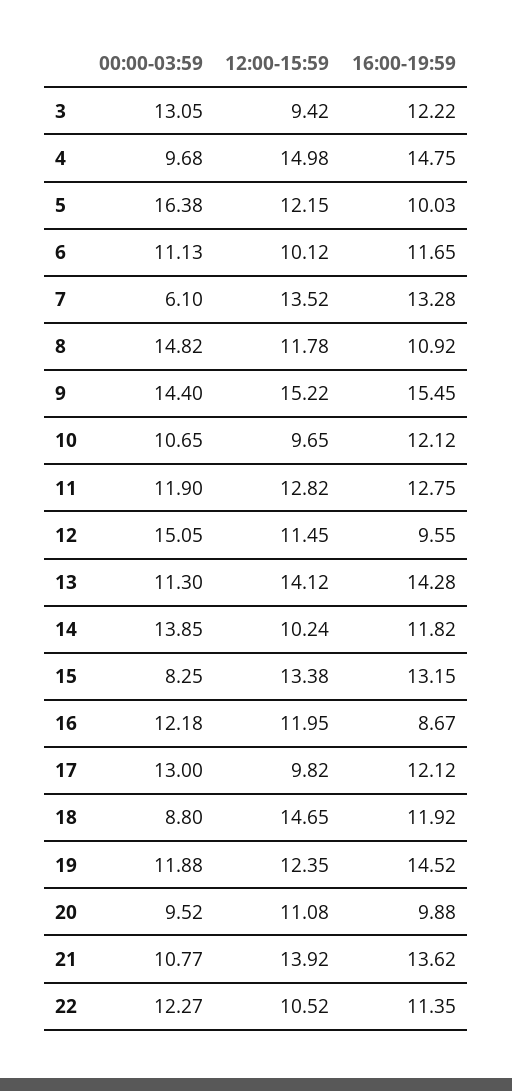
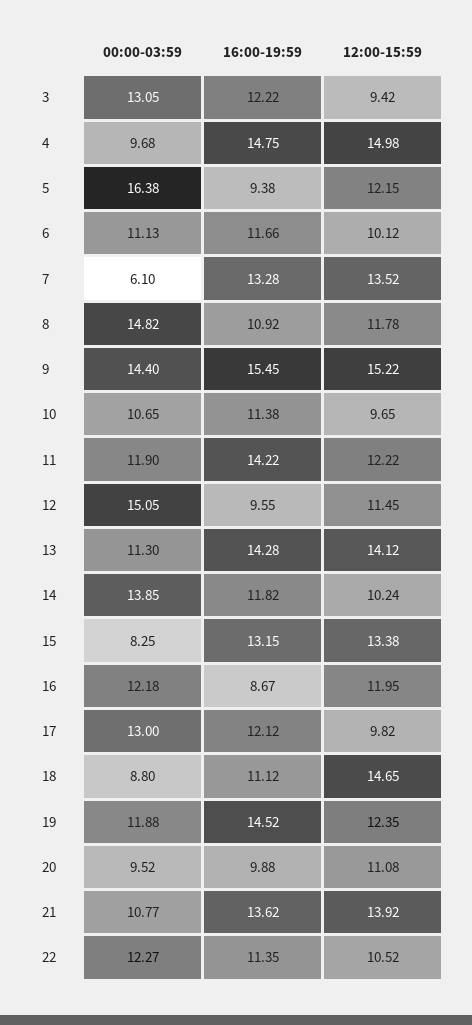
  {
    "00:00-03:59": {
      "3": 13.05,
      "4": 9.68,
      "5": 16.38,
      "6": 11.13,
      "7": 6.1,
      "8": 14.82,
      "9": 14.4,
      "10": 10.65,
      "11": 11.9,
      "12": 15.05,
      "13": 11.3,
      "14": 13.85,
      "15": 8.25,
      "16": 12.18,
      "17": 13,
      "18": 8.8,
      "19": 11.88,
      "20": 9.52,
      "21": 10.77,
      "22": 12.27
    },
    "12:00-15:59": {
      "3": 9.42,
      "4": 14.98,
      "5": 12.15,
      "6": 10.12,
      "7": 13.52,
      "8": 11.78,
      "9": 15.22,
      "10": 9.65,
-     "11": 12.82,
+     "11": 12.22,
      "12": 11.45,
      "13": 14.12,
      "14": 10.24,
      "15": 13.38,
      "16": 11.95,
      "17": 9.82,
      "18": 14.65,
      "19": 12.35,
      "20": 11.08,
      "21": 13.92,
      "22": 10.52
    },
    "16:00-19:59": {
      "3": 12.22,
      "4": 14.75,
-     "5": 10.03,
+     "5": 9.38,
-     "6": 11.65,
+     "6": 11.66,
      "7": 13.28,
      "8": 10.92,
      "9": 15.45,
-     "10": 12.12,
+     "10": 11.38,
-     "11": 12.75,
+     "11": 14.22,
      "12": 9.55,
      "13": 14.28,
      "14": 11.82,
      "15": 13.15,
      "16": 8.67,
      "17": 12.12,
-     "18": 11.92,
+     "18": 11.12,
      "19": 14.52,
      "20": 9.88,
      "21": 13.62,
      "22": 11.35
    }
  }

